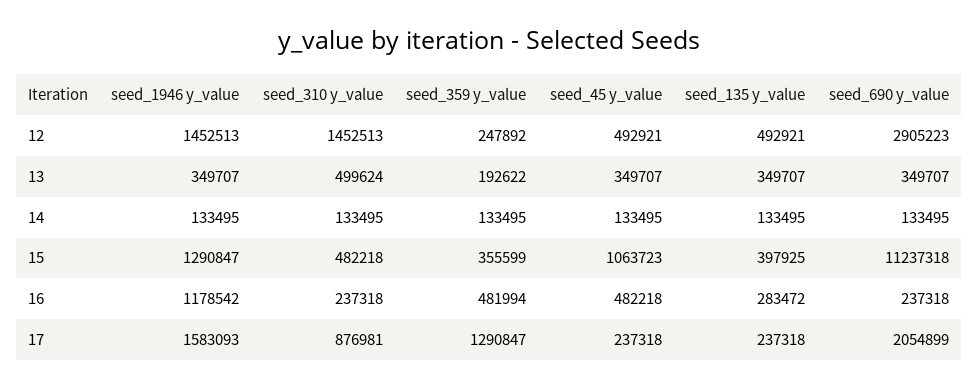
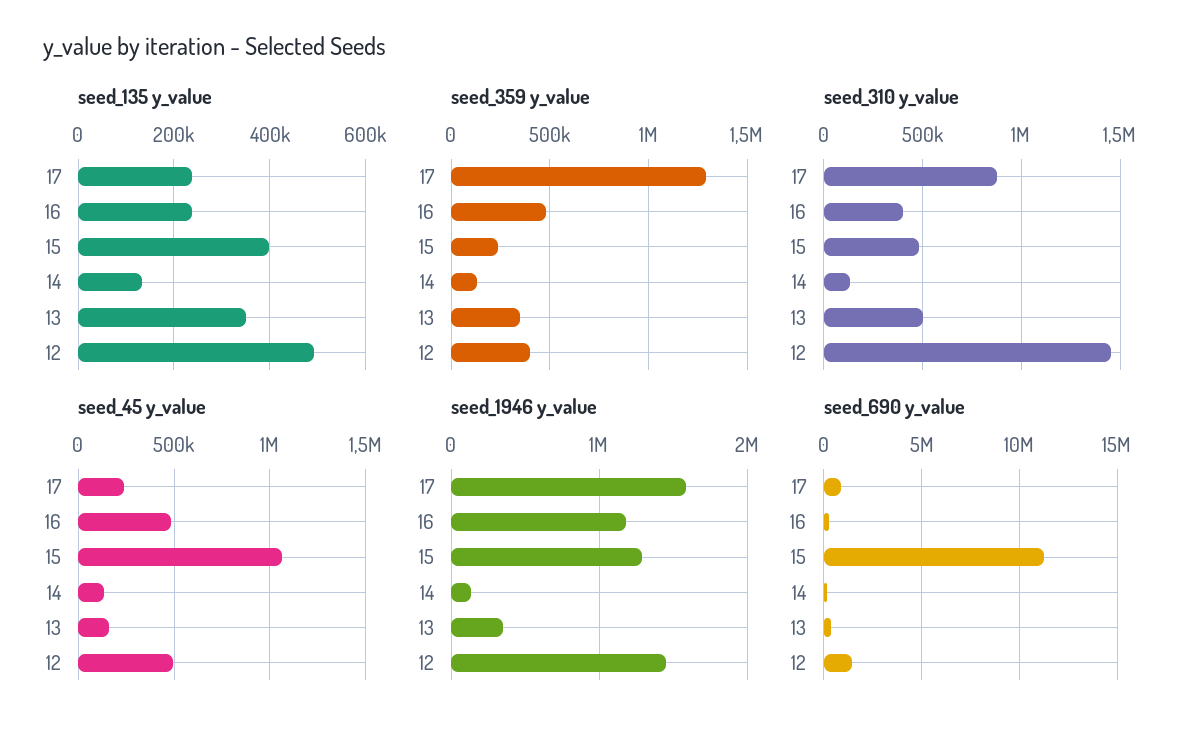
  {
    "seed_1946 y_value": {
      "12": 1452513,
      "13": 349707,
      "14": 133495,
      "15": 1290847,
      "16": 1178542,
      "17": 1583093
    },
    "seed_310 y_value": {
      "12": 1452513,
      "13": 499624,
      "14": 133495,
      "15": 482218,
-     "16": 237318,
+     "16": 400000,
      "17": 876981
    },
    "seed_359 y_value": {
-     "12": 247892,
+     "12": 400000,
-     "13": 192622,
+     "13": 350000,
      "14": 133495,
-     "15": 355599,
+     "15": 250000,
      "16": 481994,
      "17": 1290847
    },
    "seed_45 y_value": {
      "12": 492921,
-     "13": 349707,
+     "13": 150000,
      "14": 133495,
      "15": 1063723,
      "16": 482218,
      "17": 237318
    },
    "seed_135 y_value": {
      "12": 492921,
      "13": 349707,
      "14": 133495,
      "15": 397925,
-     "16": 283472,
+     "16": 240000,
      "17": 237318
    },
    "seed_690 y_value": {
-     "12": 2905223,
+     "12": 1500000,
      "13": 349707,
      "14": 133495,
      "15": 11237318,
      "16": 237318,
-     "17": 2054899
+     "17": 1000000
    }
  }

